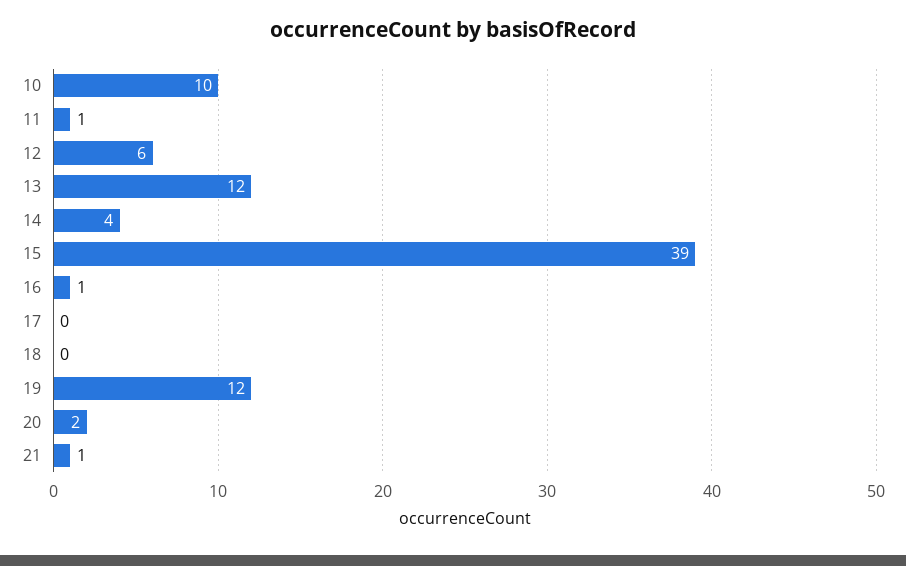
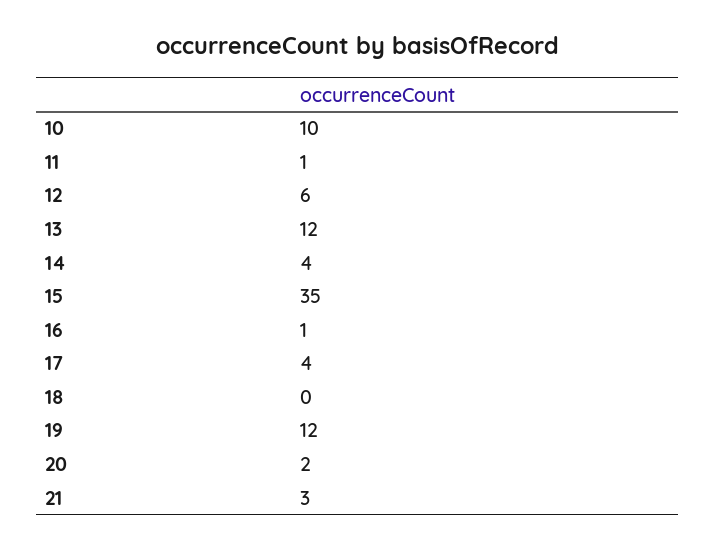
  {
    "10": 10,
    "11": 1,
    "12": 6,
    "13": 12,
    "14": 4,
-   "15": 39,
+   "15": 35,
    "16": 1,
-   "17": 0,
+   "17": 4,
    "18": 0,
    "19": 12,
    "20": 2,
-   "21": 1
+   "21": 3
  }

